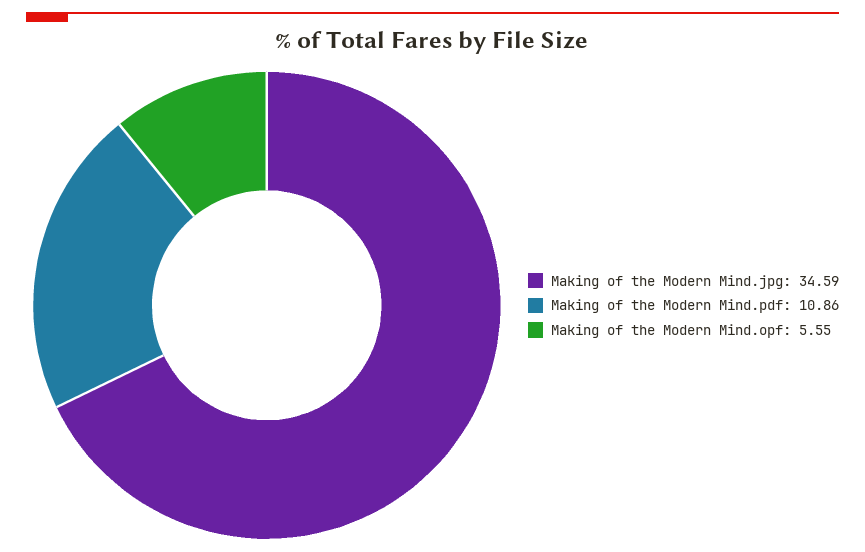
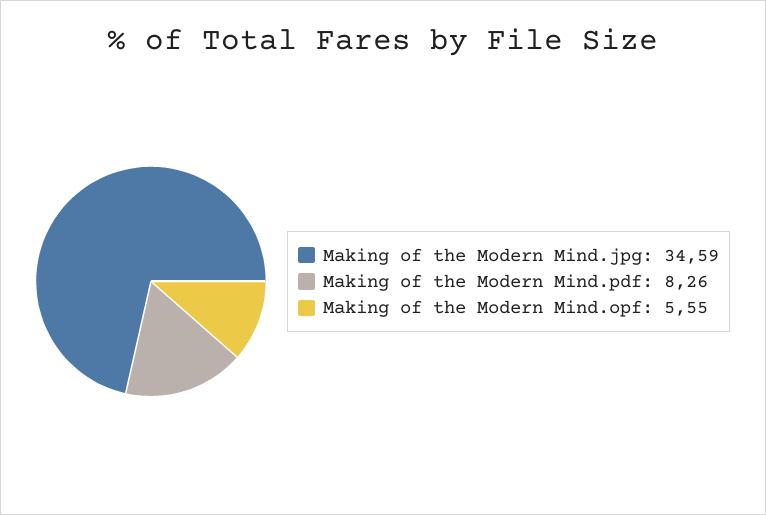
  {
    "Making of the Modern Mind.jpg": 34.59,
-   "Making of the Modern Mind.pdf": 10.86,
+   "Making of the Modern Mind.pdf": 8.26,
    "Making of the Modern Mind.opf": 5.55
  }

